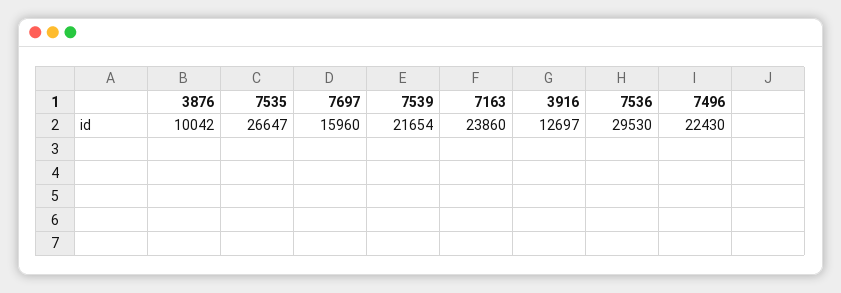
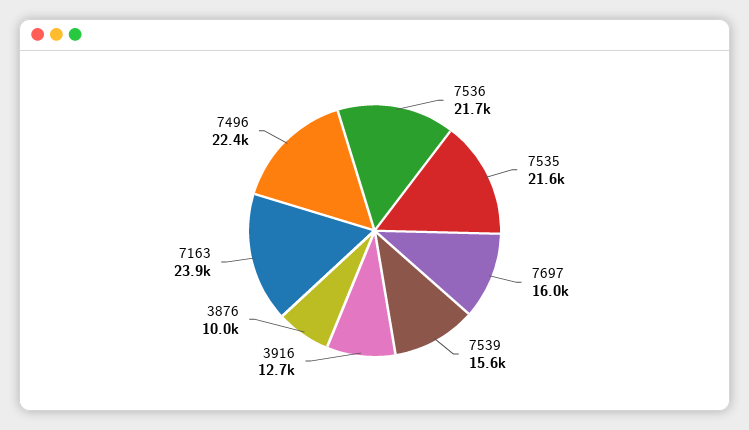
  {
    "3876": 10042,
-   "7535": 26647,
+   "7535": 21600,
    "7697": 15960,
-   "7539": 21654,
+   "7539": 15600,
    "7163": 23860,
    "3916": 12697,
-   "7536": 29530,
+   "7536": 21700,
    "7496": 22430
  }

